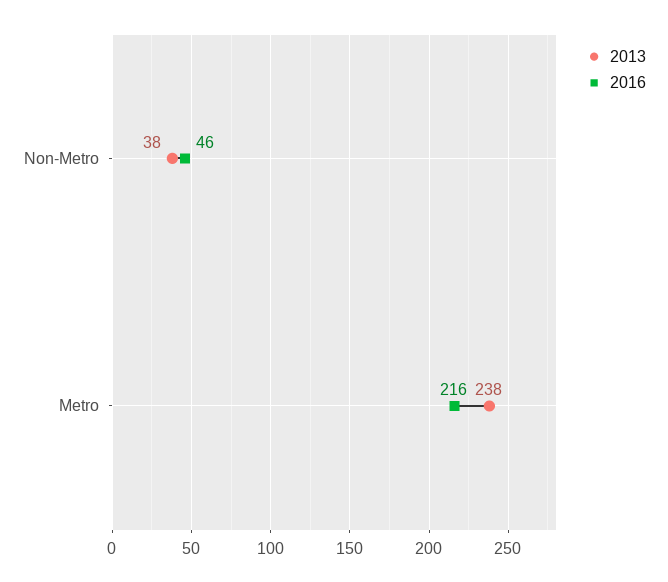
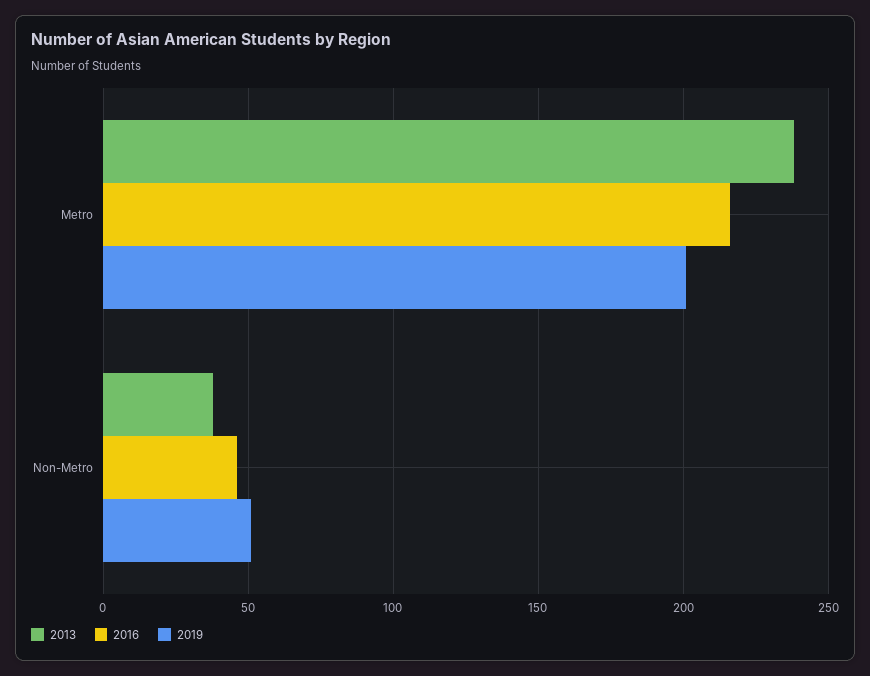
  {
    "2013": {
      "Non-Metro": 38,
      "Metro": 238
    },
    "2016": {
      "Non-Metro": 46,
      "Metro": 216
-   }
+   },
+   "2019": {
+     "Metro": 200,
+     "Non-Metro": 50
+   }
  }

